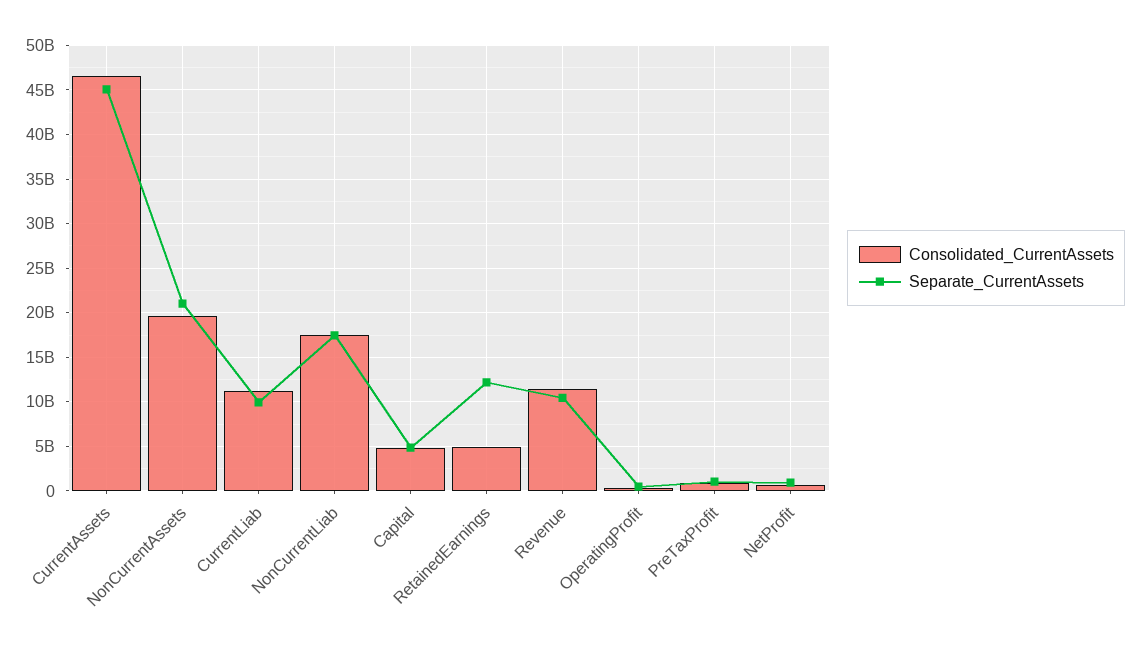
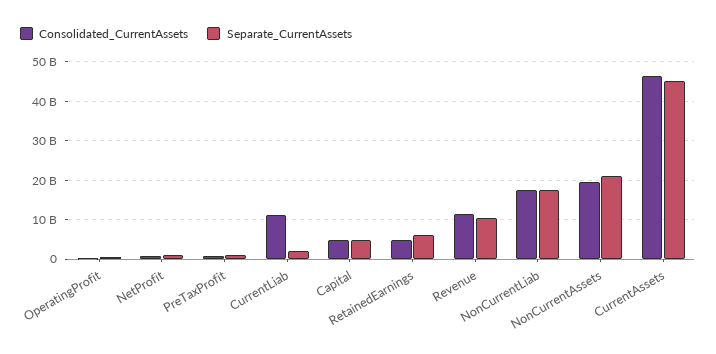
  {
    "Consolidated_CurrentAssets": {
      "CurrentAssets": 47000000000,
      "NonCurrentAssets": 20000000000,
      "CurrentLiab": 11000000000,
      "NonCurrentLiab": 18000000000,
      "Capital": 5000000000,
      "RetainedEarnings": 5000000000,
      "Revenue": 11000000000,
      "OperatingProfit": 0,
      "PreTaxProfit": 1000000000,
      "NetProfit": 1000000000
    },
    "Separate_CurrentAssets": {
      "CurrentAssets": 45000000000,
      "NonCurrentAssets": 21000000000,
-     "CurrentLiab": 10000000000,
+     "CurrentLiab": 2000000000,
      "NonCurrentLiab": 17000000000,
      "Capital": 5000000000,
-     "RetainedEarnings": 12000000000,
+     "RetainedEarnings": 6000000000,
      "Revenue": 10000000000,
      "OperatingProfit": 0,
      "PreTaxProfit": 1000000000,
      "NetProfit": 1000000000
    }
  }

